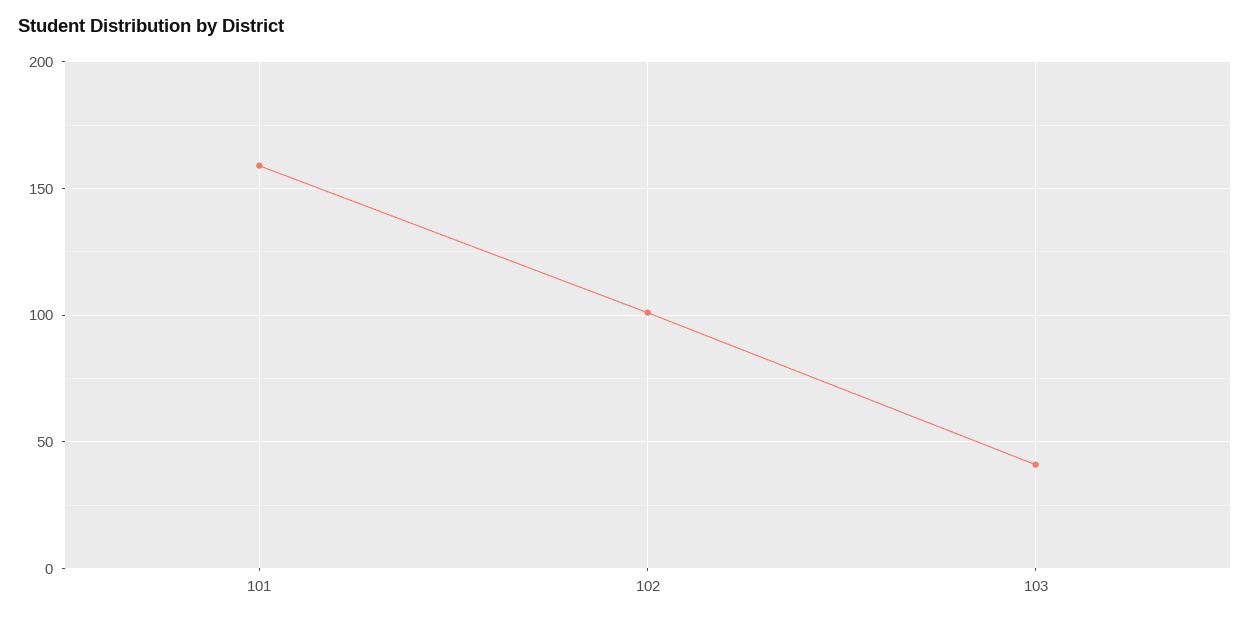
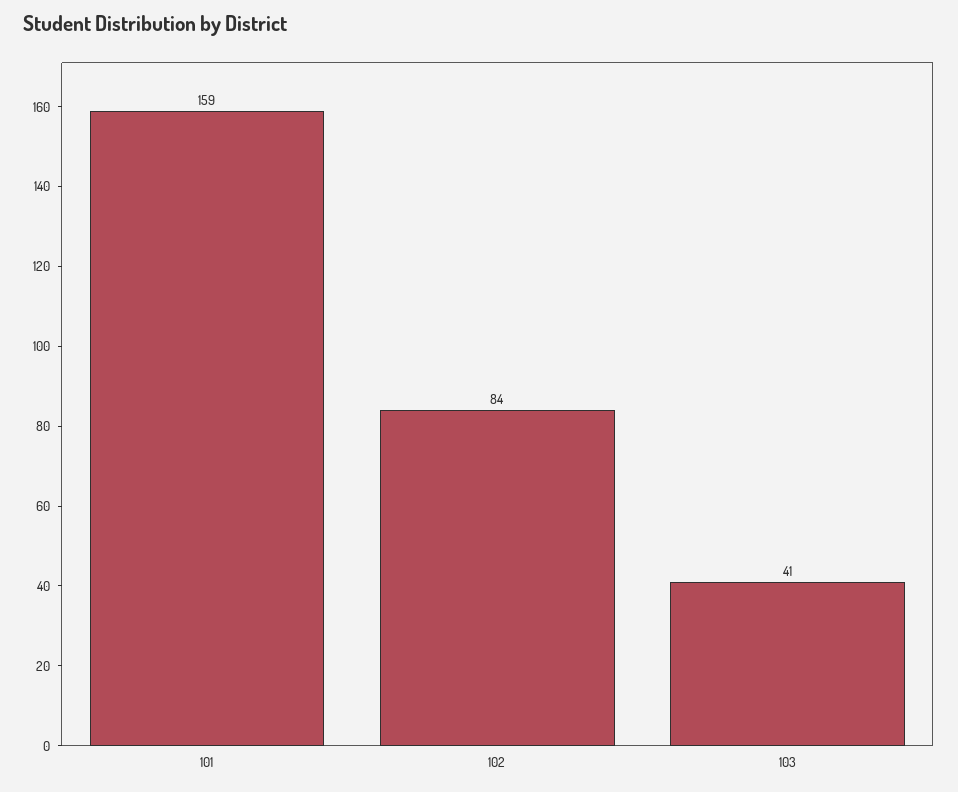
  {
    "101": 159,
-   "102": 100,
+   "102": 84,
    "103": 41
  }

